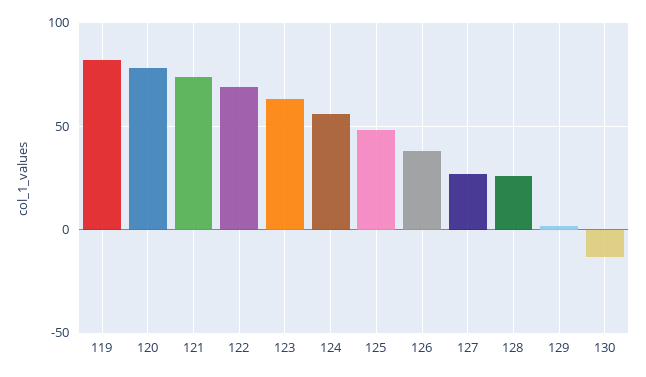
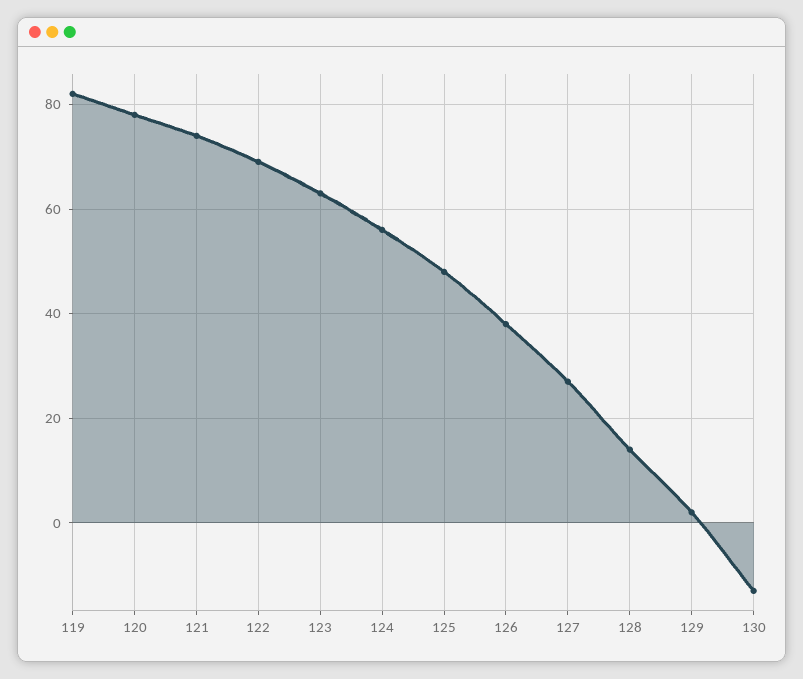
  {
    "119": 80,
    "120": 80,
    "121": 75,
    "122": 70,
    "123": 65,
    "124": 55,
    "125": 50,
    "126": 40,
    "127": 25,
-   "128": 25,
+   "128": 15,
    "129": 0,
    "130": -15
  }

